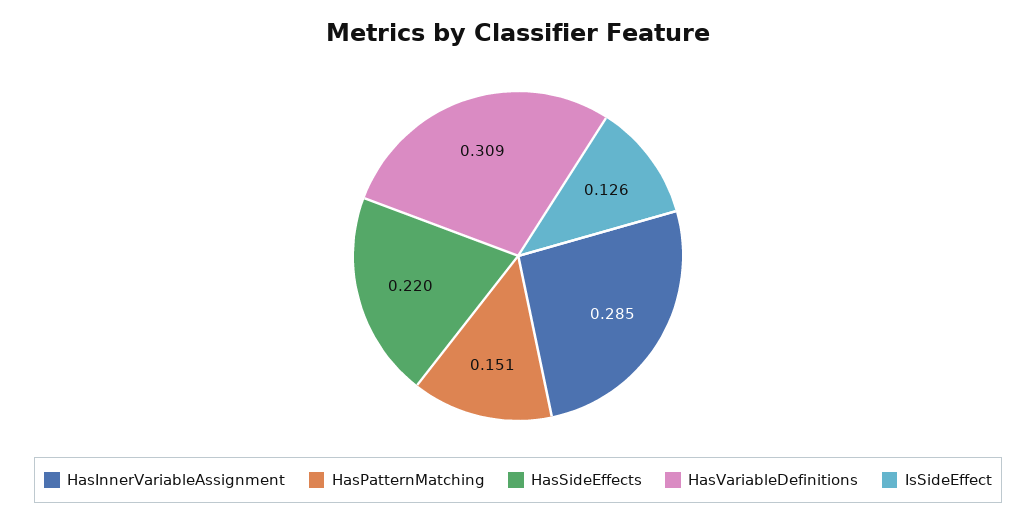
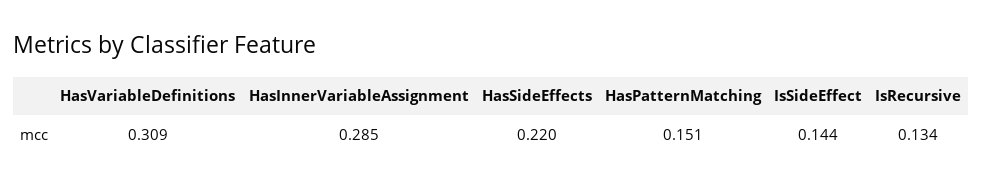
  {
    "HasInnerVariableAssignment": 0.285,
    "HasPatternMatching": 0.151,
    "HasSideEffects": 0.22,
    "HasVariableDefinitions": 0.309,
-   "IsSideEffect": 0.126
+   "IsSideEffect": 0.144,
+   "IsRecursive": 0.134
  }

